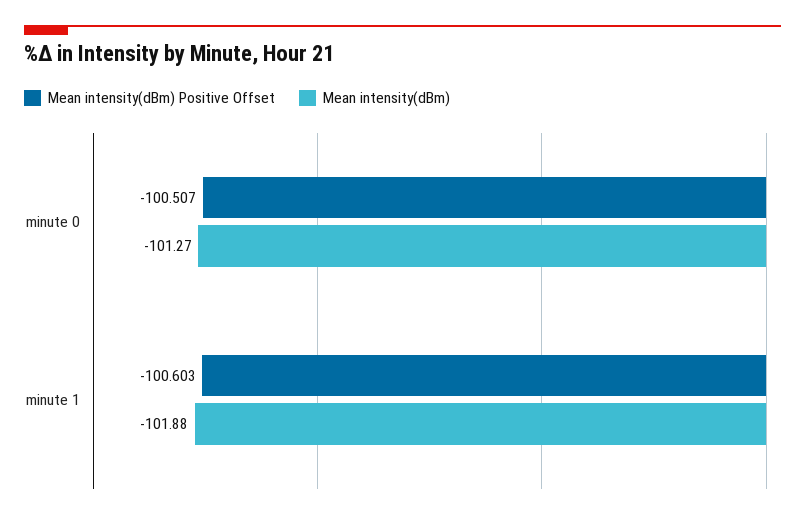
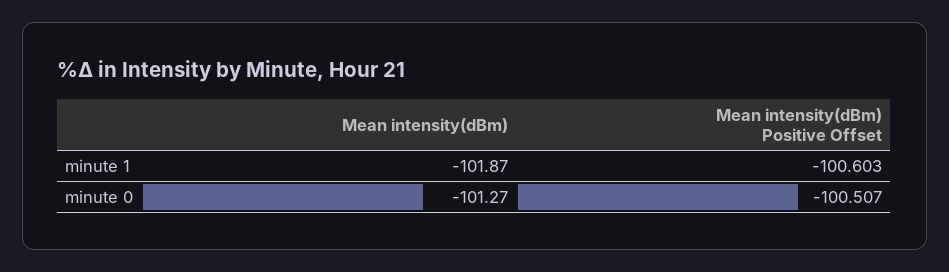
  {
    "Mean intensity(dBm) Positive Offset": {
      "minute 0": -100.507,
      "minute 1": -100.603
    },
    "Mean intensity(dBm)": {
      "minute 0": -101.27,
-     "minute 1": -101.88
+     "minute 1": -101.87
    }
  }

